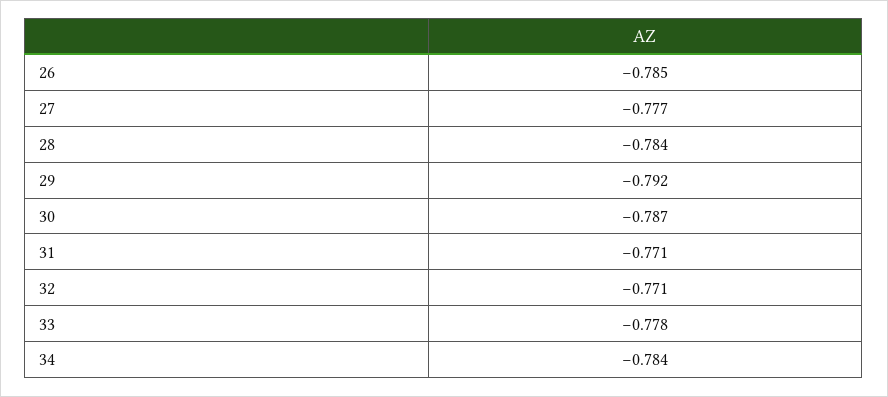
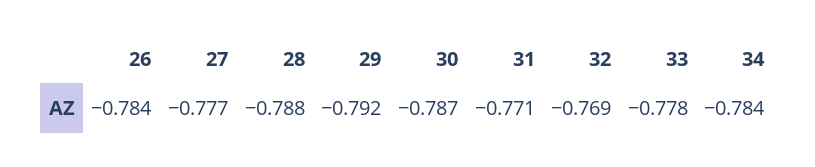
  {
-   "26": -0.785,
+   "26": -0.784,
    "27": -0.777,
-   "28": -0.784,
+   "28": -0.788,
    "29": -0.792,
    "30": -0.787,
    "31": -0.771,
-   "32": -0.771,
+   "32": -0.769,
    "33": -0.778,
    "34": -0.784
  }

